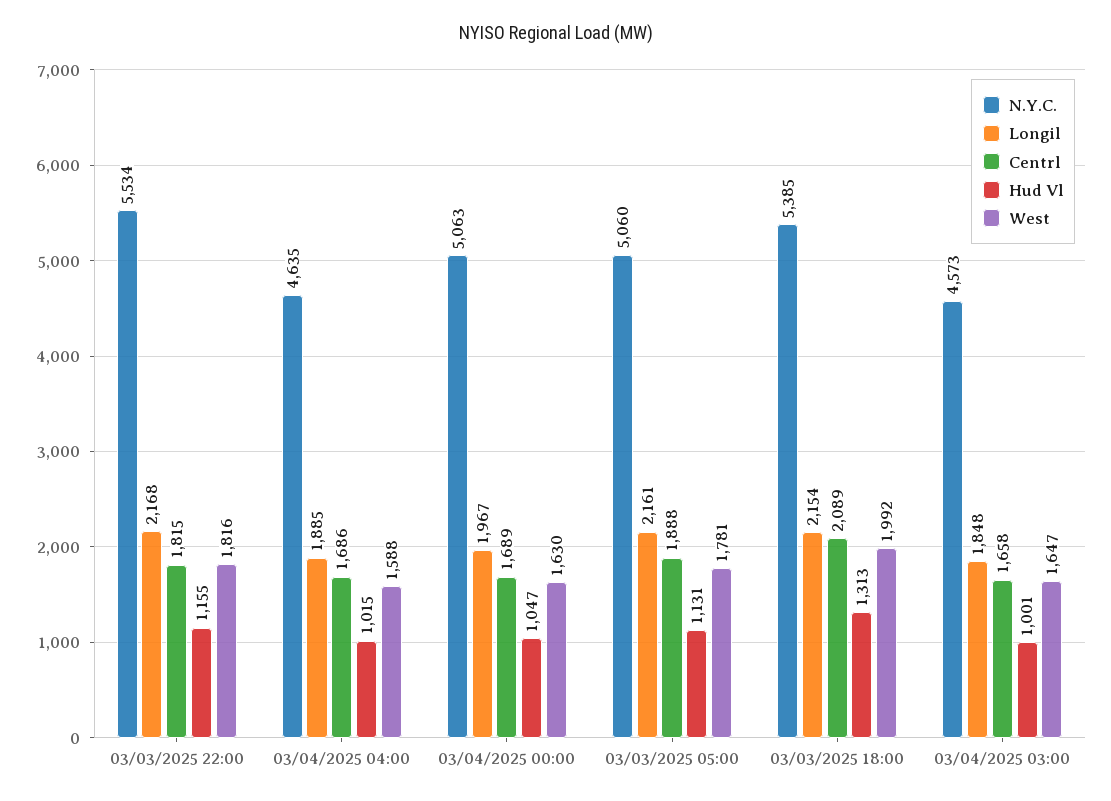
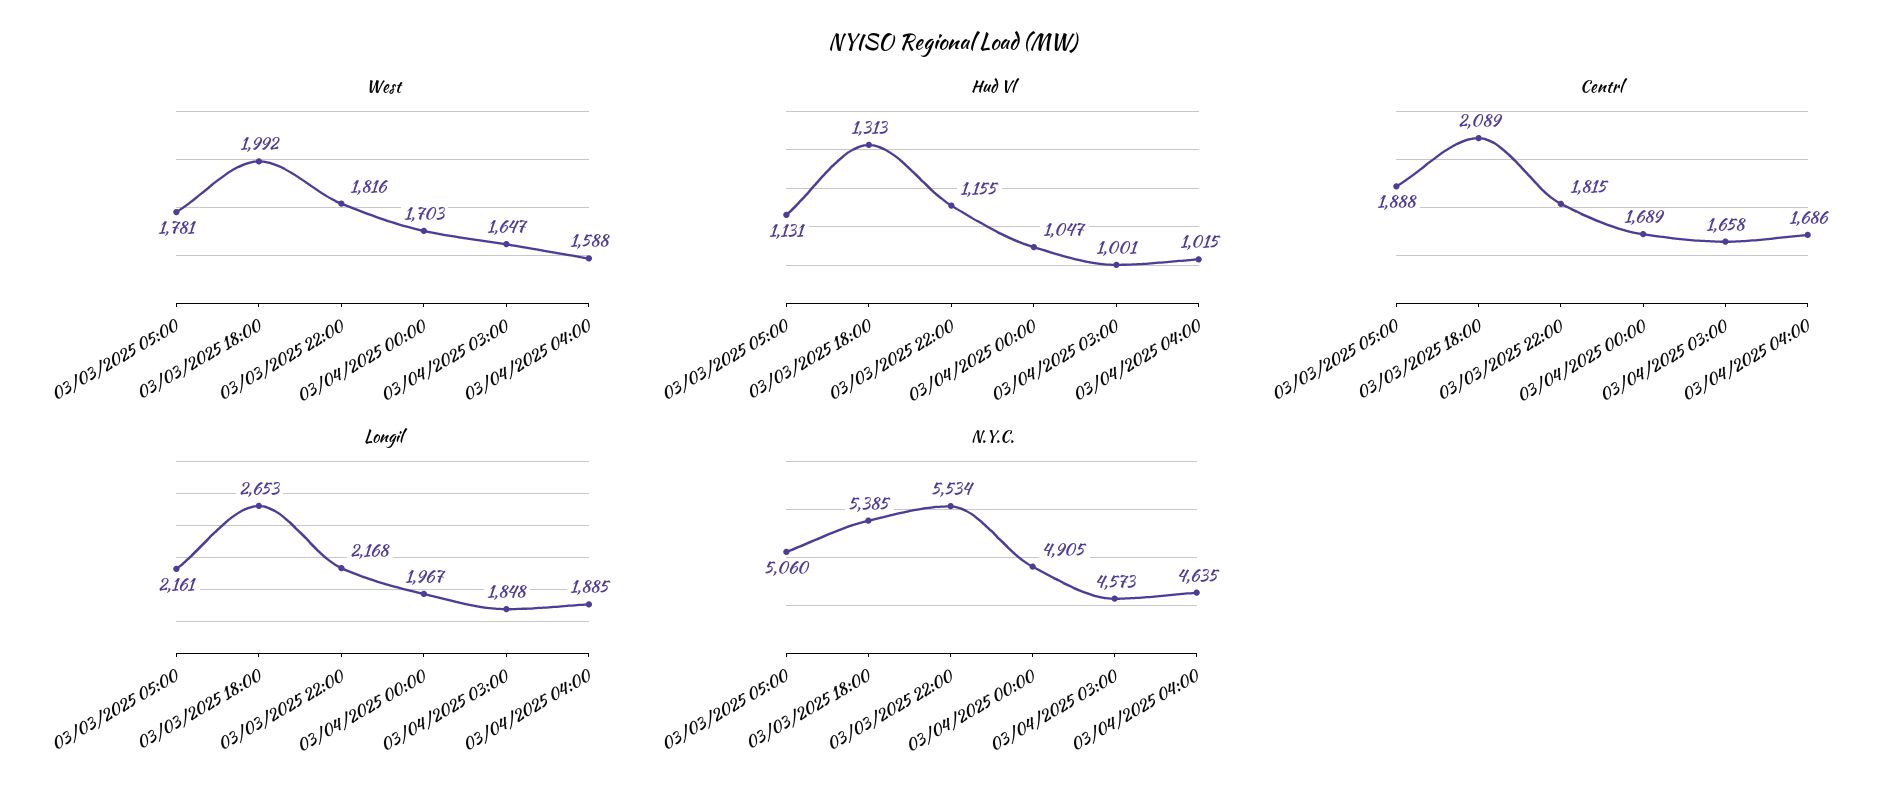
  {
    "N.Y.C.": {
      "03/03/2025 22:00": 5534,
      "03/04/2025 04:00": 4635,
-     "03/04/2025 00:00": 5063,
+     "03/04/2025 00:00": 4905,
      "03/03/2025 05:00": 5060,
      "03/03/2025 18:00": 5385,
      "03/04/2025 03:00": 4573
    },
    "Longil": {
      "03/03/2025 22:00": 2168,
      "03/04/2025 04:00": 1885,
      "03/04/2025 00:00": 1967,
      "03/03/2025 05:00": 2161,
-     "03/03/2025 18:00": 2154,
+     "03/03/2025 18:00": 2653,
      "03/04/2025 03:00": 1848
    },
    "Centrl": {
      "03/03/2025 22:00": 1815,
      "03/04/2025 04:00": 1686,
      "03/04/2025 00:00": 1689,
      "03/03/2025 05:00": 1888,
      "03/03/2025 18:00": 2089,
      "03/04/2025 03:00": 1658
    },
    "Hud Vl": {
      "03/03/2025 22:00": 1155,
      "03/04/2025 04:00": 1015,
      "03/04/2025 00:00": 1047,
      "03/03/2025 05:00": 1131,
      "03/03/2025 18:00": 1313,
      "03/04/2025 03:00": 1001
    },
    "West": {
      "03/03/2025 22:00": 1816,
      "03/04/2025 04:00": 1588,
-     "03/04/2025 00:00": 1630,
+     "03/04/2025 00:00": 1703,
      "03/03/2025 05:00": 1781,
      "03/03/2025 18:00": 1992,
      "03/04/2025 03:00": 1647
    }
  }

